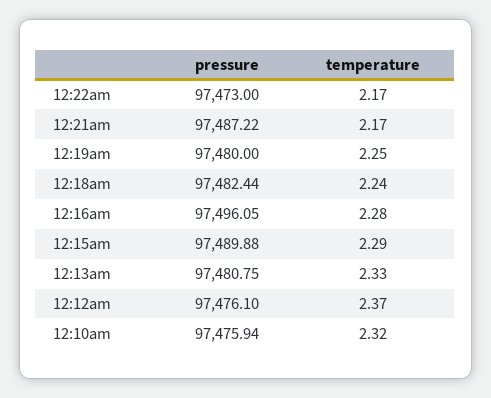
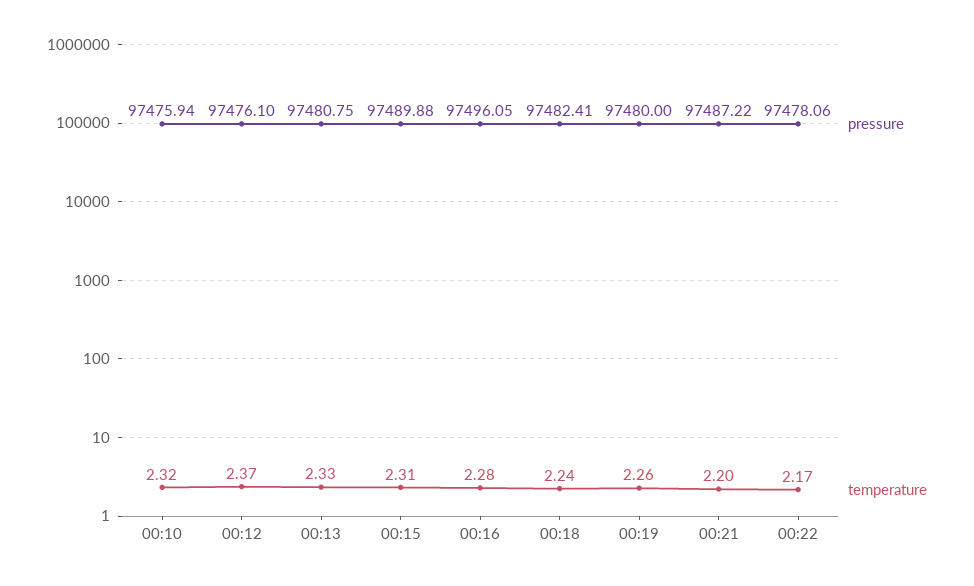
  {
    "pressure": {
-     "12:22am": 97473,
+     "12:22am": 97478.06,
      "12:21am": 97487.22,
      "12:19am": 97480,
-     "12:18am": 97482.44,
+     "12:18am": 97482.41,
      "12:16am": 97496.05,
      "12:15am": 97489.88,
      "12:13am": 97480.75,
      "12:12am": 97476.1,
      "12:10am": 97475.94
    },
    "temperature": {
      "12:22am": 2.17,
-     "12:21am": 2.17,
+     "12:21am": 2.2,
-     "12:19am": 2.25,
+     "12:19am": 2.26,
      "12:18am": 2.24,
      "12:16am": 2.28,
-     "12:15am": 2.29,
+     "12:15am": 2.31,
      "12:13am": 2.33,
      "12:12am": 2.37,
      "12:10am": 2.32
    }
  }

